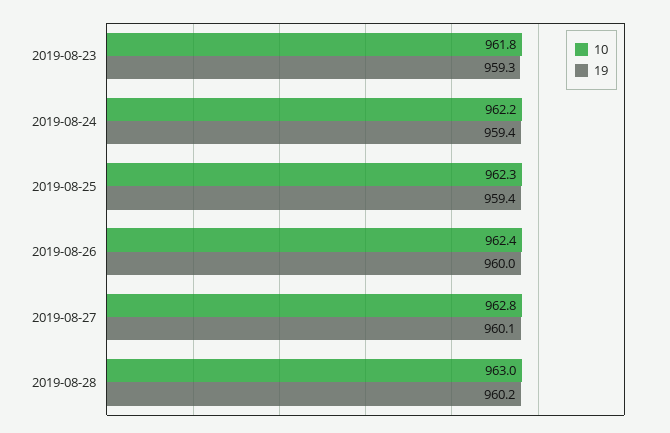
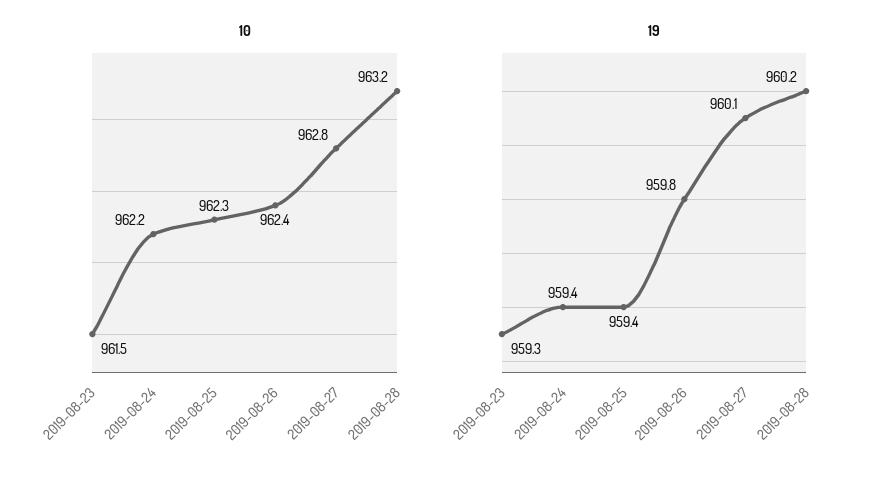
  {
    "10": {
-     "2019-08-23": 961.8,
+     "2019-08-23": 961.5,
      "2019-08-24": 962.2,
      "2019-08-25": 962.3,
      "2019-08-26": 962.4,
      "2019-08-27": 962.8,
-     "2019-08-28": 963
+     "2019-08-28": 963.2
    },
    "19": {
      "2019-08-23": 959.3,
      "2019-08-24": 959.4,
      "2019-08-25": 959.4,
-     "2019-08-26": 960,
+     "2019-08-26": 959.8,
      "2019-08-27": 960.1,
      "2019-08-28": 960.2
    }
  }

